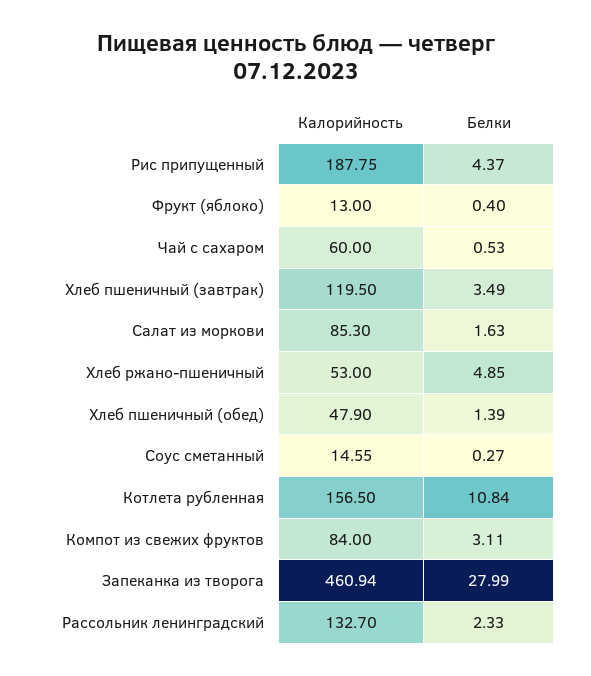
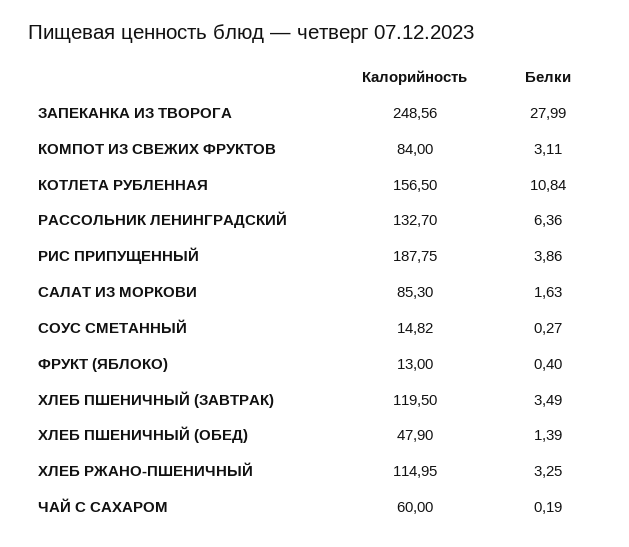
  {
    "Калорийность": {
      "Рис припущенный": 187.75,
      "Фрукт (яблоко)": 13,
      "Чай с сахаром": 60,
      "Хлеб пшеничный (завтрак)": 119.5,
      "Салат из моркови": 85.3,
-     "Хлеб ржано-пшеничный": 53,
+     "Хлеб ржано-пшеничный": 114.95,
      "Хлеб пшеничный (обед)": 47.9,
-     "Соус сметанный": 14.55,
+     "Соус сметанный": 14.82,
      "Котлета рубленная": 156.5,
      "Компот из свежих фруктов": 84,
-     "Запеканка из творога": 460.94,
+     "Запеканка из творога": 248.56,
      "Рассольник ленинградский": 132.7
    },
    "Белки": {
-     "Рис припущенный": 4.37,
+     "Рис припущенный": 3.86,
      "Фрукт (яблоко)": 0.4,
-     "Чай с сахаром": 0.53,
+     "Чай с сахаром": 0.19,
      "Хлеб пшеничный (завтрак)": 3.49,
      "Салат из моркови": 1.63,
-     "Хлеб ржано-пшеничный": 4.85,
+     "Хлеб ржано-пшеничный": 3.25,
      "Хлеб пшеничный (обед)": 1.39,
      "Соус сметанный": 0.27,
      "Котлета рубленная": 10.84,
      "Компот из свежих фруктов": 3.11,
      "Запеканка из творога": 27.99,
-     "Рассольник ленинградский": 2.33
+     "Рассольник ленинградский": 6.36
    }
  }

